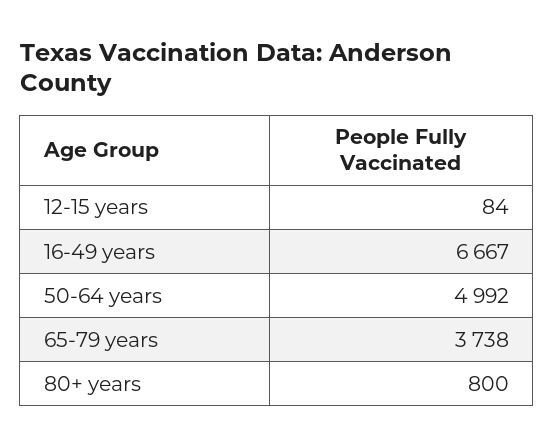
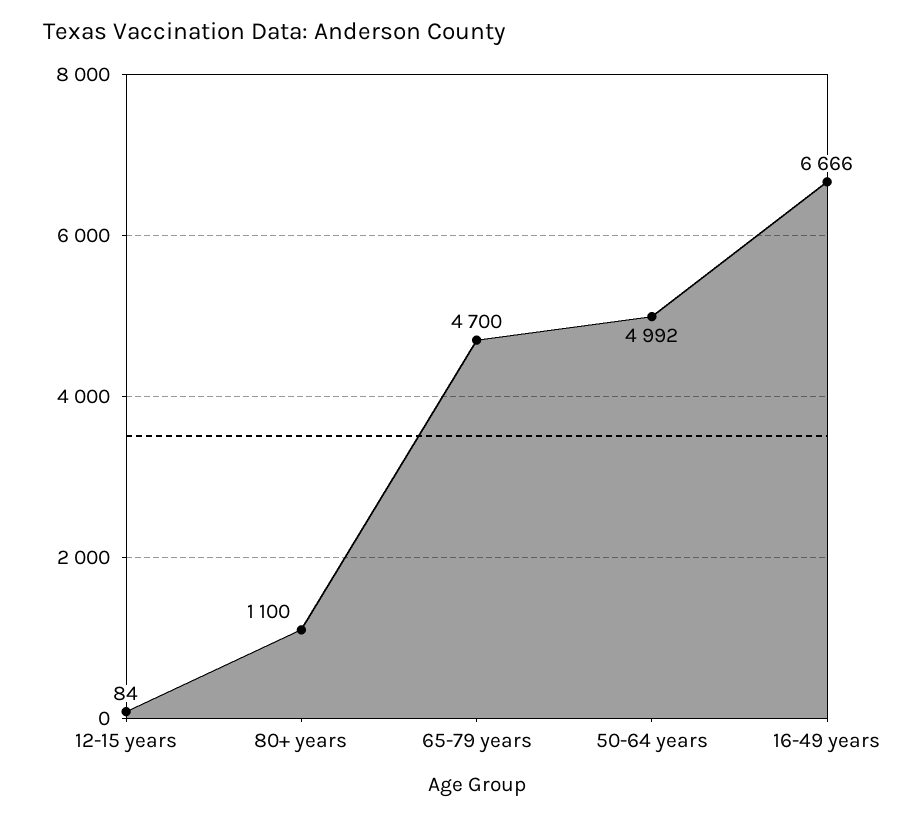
  {
    "12-15 years": 84,
-   "16-49 years": 6667,
+   "16-49 years": 6666,
    "50-64 years": 4992,
-   "65-79 years": 3738,
+   "65-79 years": 4700,
-   "80+ years": 800
+   "80+ years": 1100
  }

